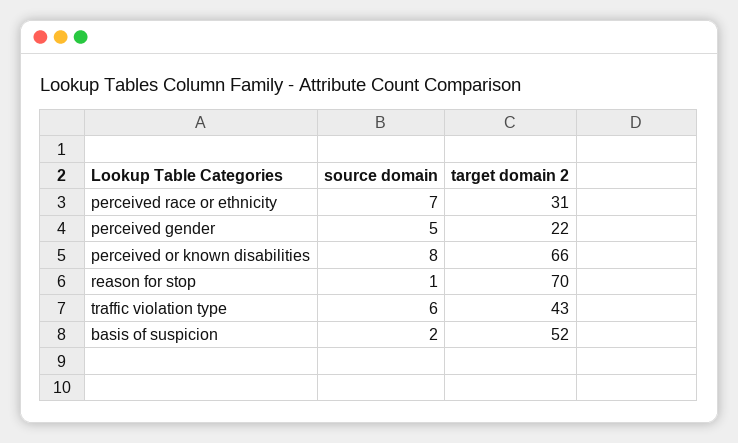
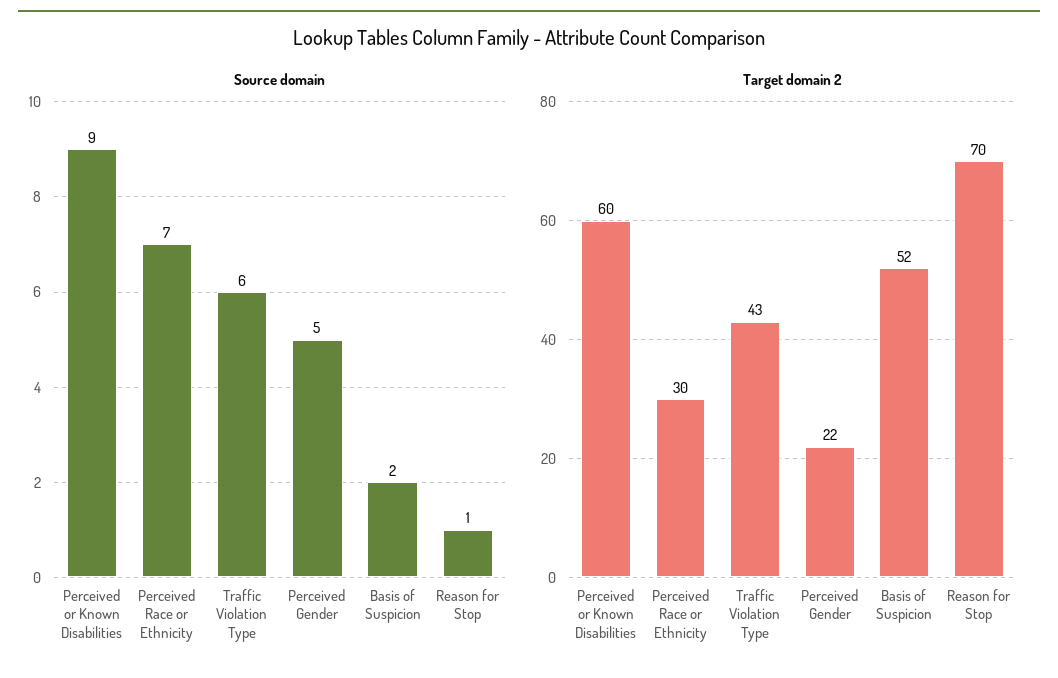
  {
    "source domain": {
      "perceived race or ethnicity": 7,
      "perceived gender": 5,
-     "perceived or known disabilities": 8,
+     "perceived or known disabilities": 9,
      "reason for stop": 1,
      "traffic violation type": 6,
      "basis of suspicion": 2
    },
    "target domain 2": {
-     "perceived race or ethnicity": 31,
+     "perceived race or ethnicity": 30,
      "perceived gender": 22,
-     "perceived or known disabilities": 66,
+     "perceived or known disabilities": 60,
      "reason for stop": 70,
      "traffic violation type": 43,
      "basis of suspicion": 52
    }
  }

